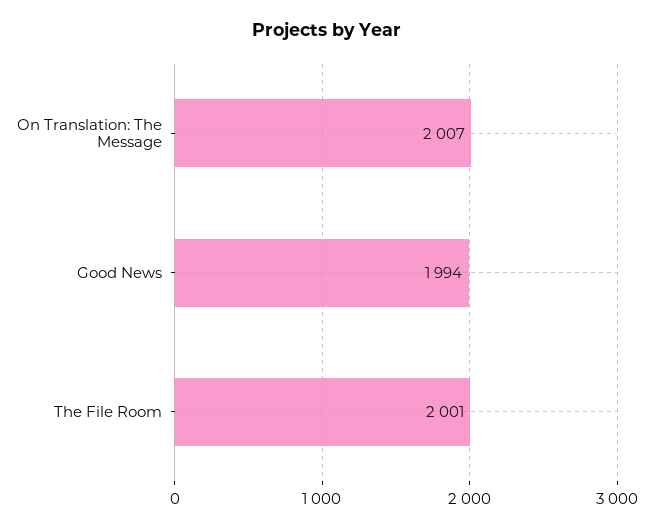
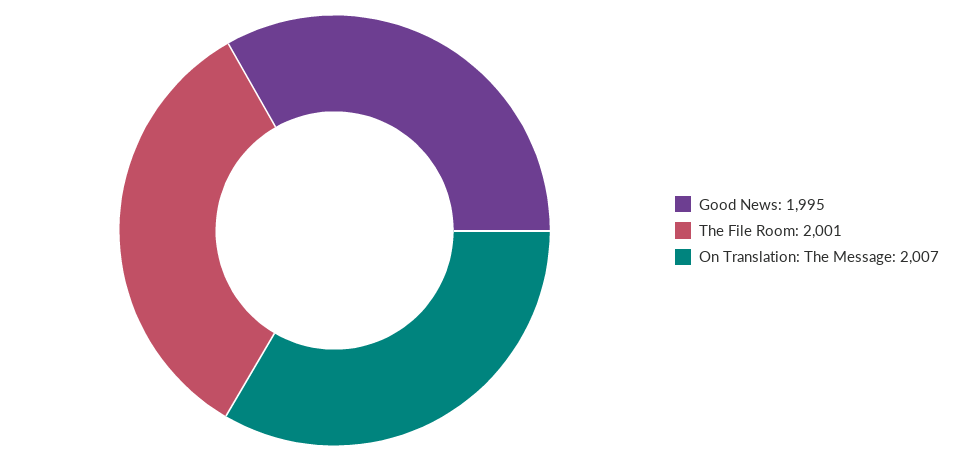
  {
    "On Translation: The Message": 2007,
-   "Good News": 1994,
+   "Good News": 1995,
    "The File Room": 2001
  }

